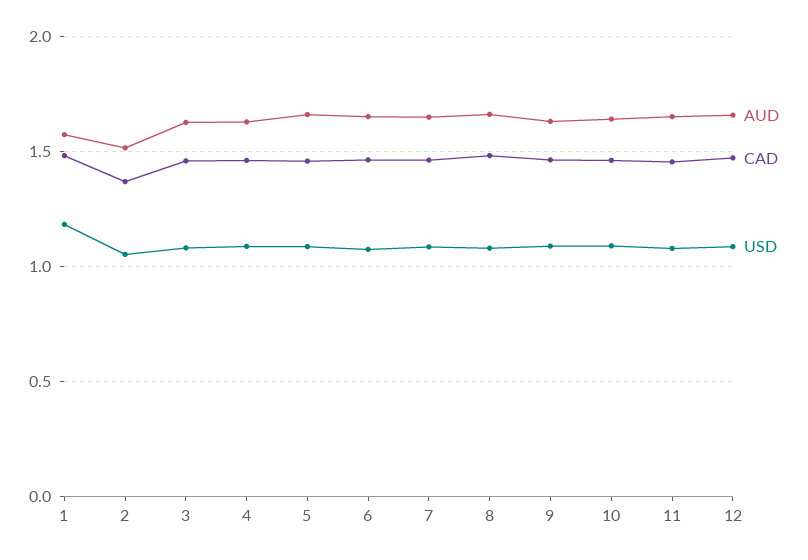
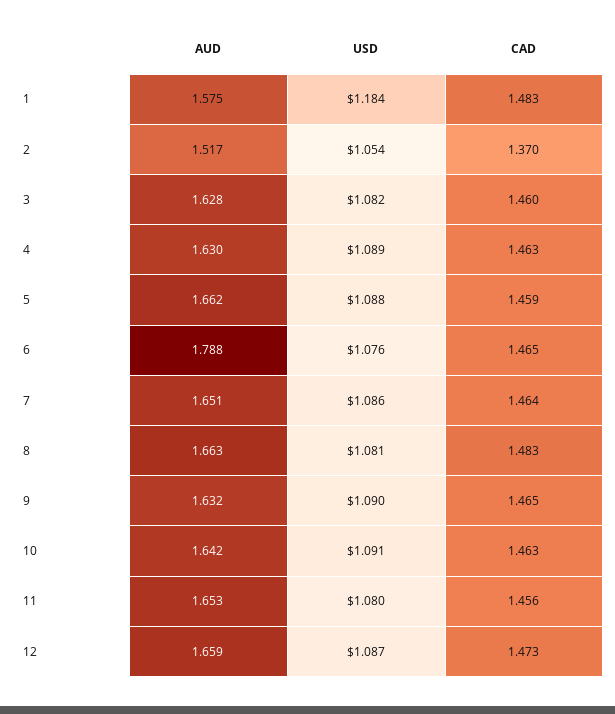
  {
    "AUD": {
      "1": 1.575,
      "2": 1.517,
      "3": 1.628,
      "4": 1.63,
      "5": 1.662,
-     "6": 1.65,
+     "6": 1.788,
      "7": 1.651,
      "8": 1.663,
      "9": 1.632,
      "10": 1.642,
      "11": 1.653,
      "12": 1.659
    },
    "CAD": {
      "1": 1.483,
      "2": 1.37,
      "3": 1.46,
      "4": 1.463,
      "5": 1.459,
      "6": 1.465,
      "7": 1.464,
      "8": 1.483,
      "9": 1.465,
      "10": 1.463,
      "11": 1.456,
      "12": 1.473
    },
    "USD": {
      "1": 1.184,
      "2": 1.054,
      "3": 1.082,
      "4": 1.089,
      "5": 1.088,
      "6": 1.076,
      "7": 1.086,
      "8": 1.081,
      "9": 1.09,
      "10": 1.091,
      "11": 1.08,
      "12": 1.087
    }
  }

